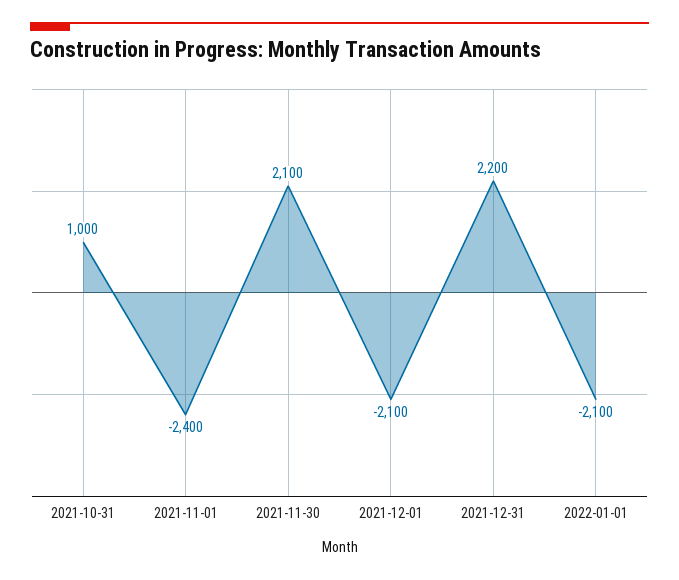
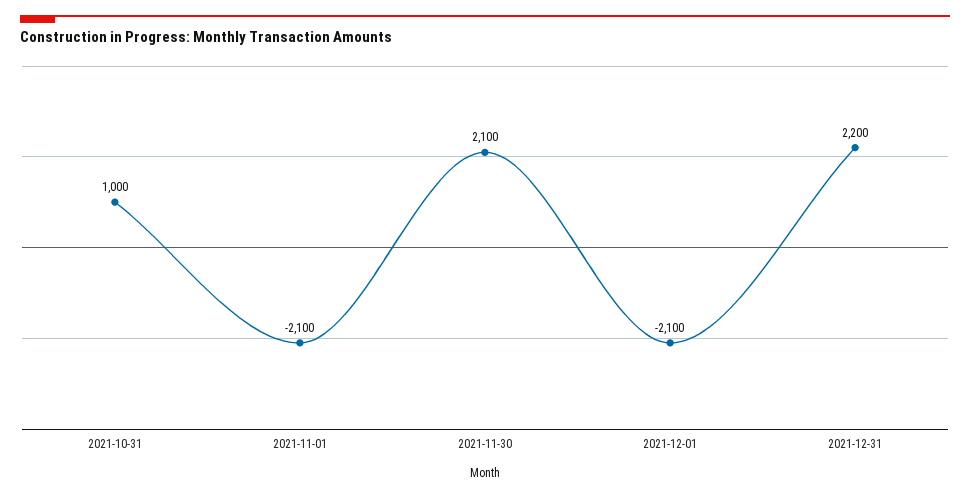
  {
    "2021-10-31": 1000,
-   "2021-11-01": -2400,
+   "2021-11-01": -2100,
    "2021-11-30": 2100,
    "2021-12-01": -2100,
-   "2021-12-31": 2200,
+   "2021-12-31": 2200
-   "2022-01-01": -2100
  }

